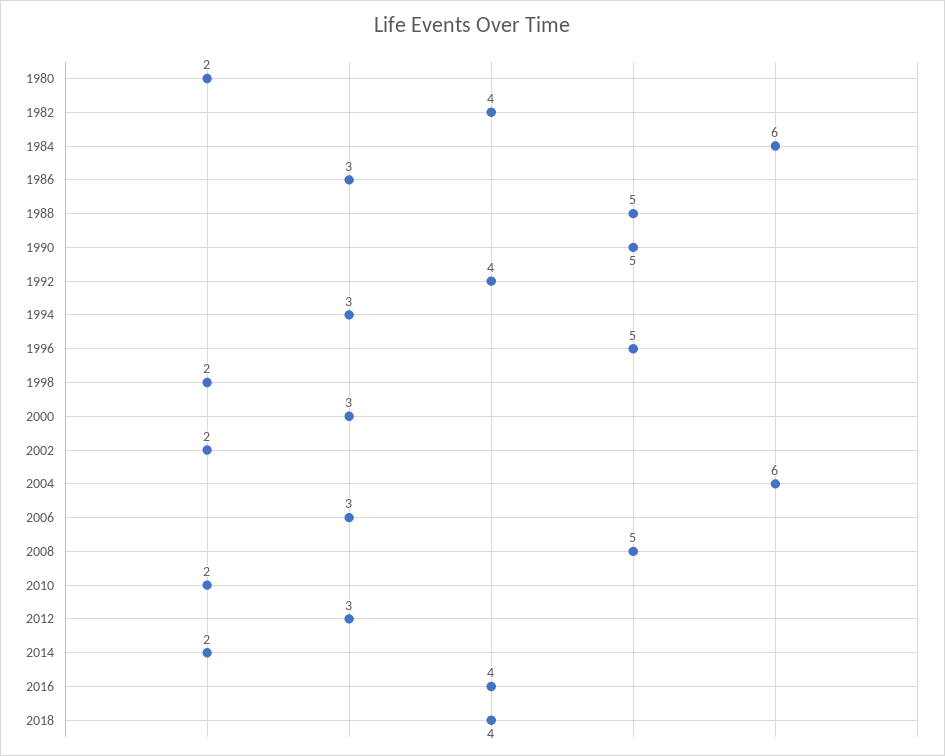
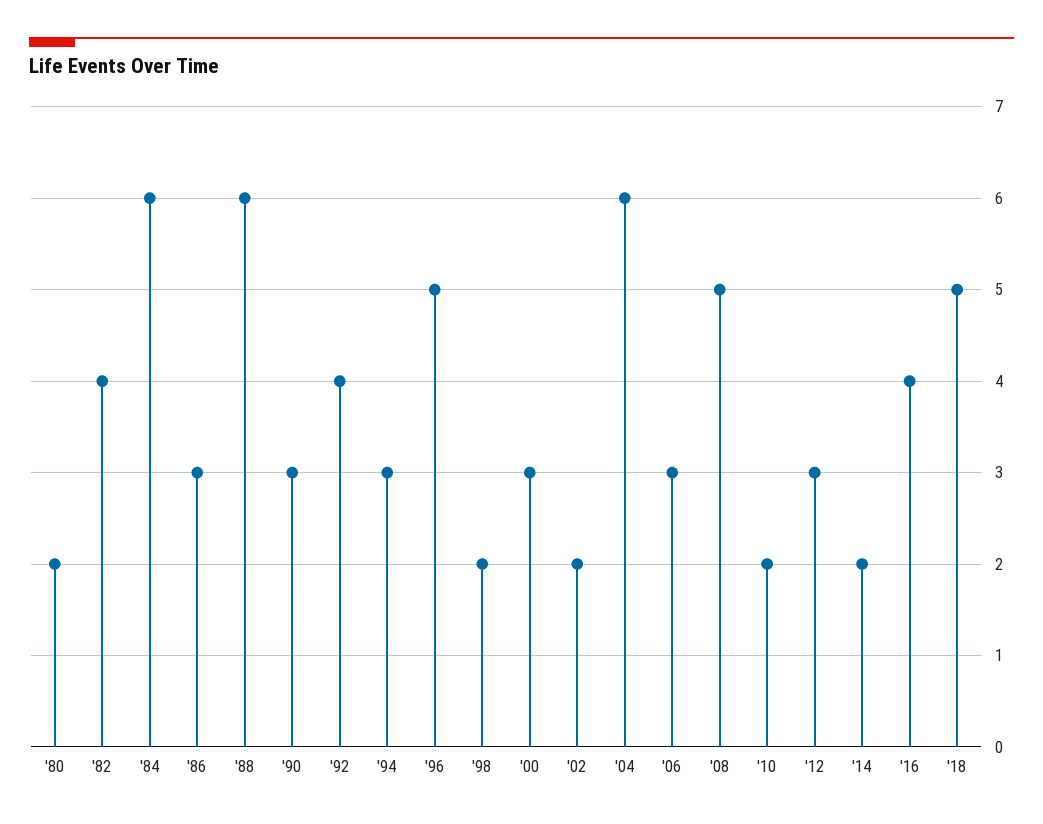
  {
    "1980": 2,
    "1982": 4,
    "1984": 6,
    "1986": 3,
-   "1988": 5,
+   "1988": 6,
-   "1990": 5,
+   "1990": 3,
    "1992": 4,
    "1994": 3,
    "1996": 5,
    "1998": 2,
    "2000": 3,
    "2002": 2,
    "2004": 6,
    "2006": 3,
    "2008": 5,
    "2010": 2,
    "2012": 3,
    "2014": 2,
    "2016": 4,
-   "2018": 4
+   "2018": 5
  }

